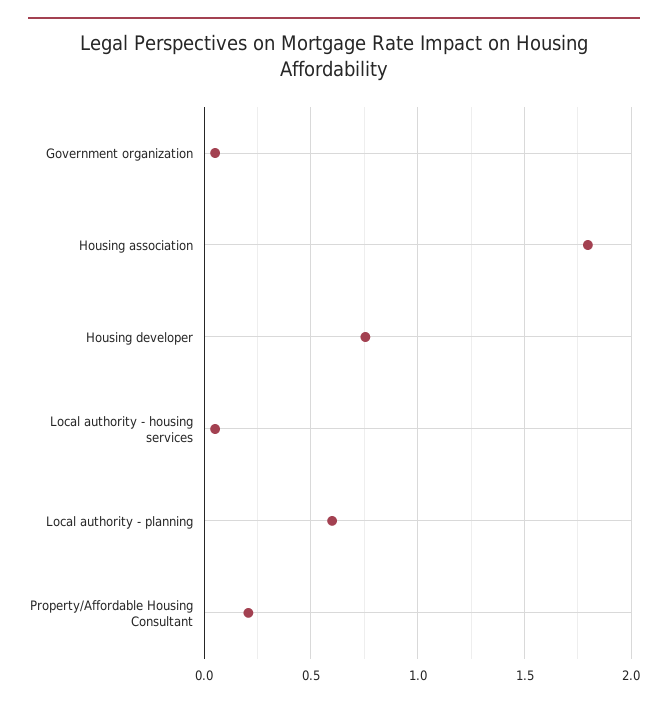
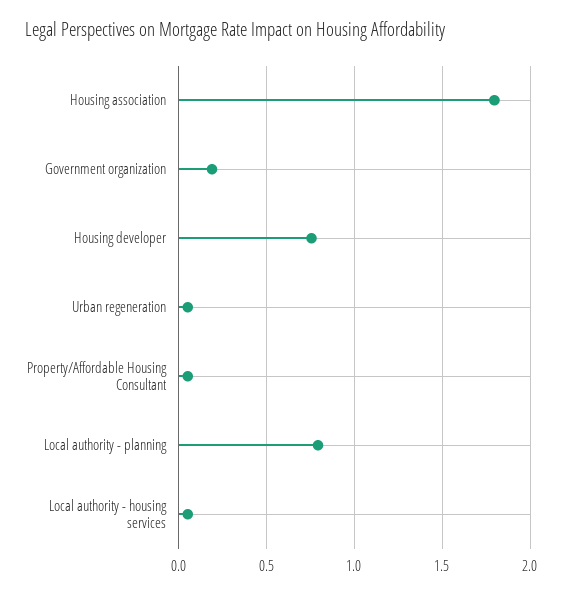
  {
-   "Government organization": 0.05,
+   "Government organization": 0.2,
    "Housing association": 1.8,
    "Housing developer": 0.75,
    "Local authority - housing services": 0.05,
-   "Local authority - planning": 0.6,
+   "Local authority - planning": 0.8,
-   "Property/Affordable Housing Consultant": 0.2
+   "Property/Affordable Housing Consultant": 0.05,
+   "Urban regeneration": 0.05
  }

